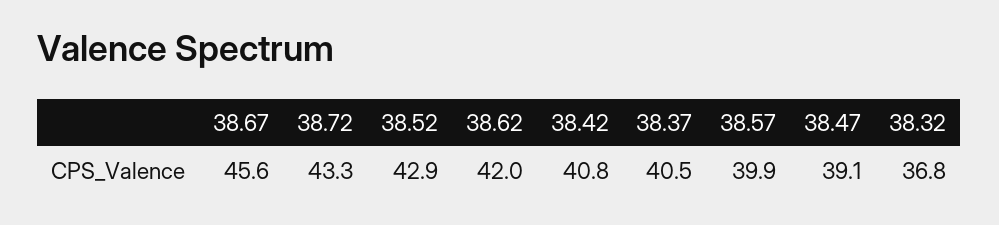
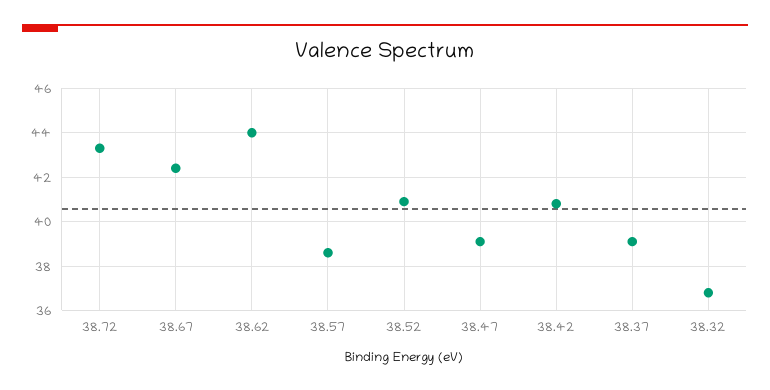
  {
-   "38.67": 45.6,
+   "38.67": 42.5,
    "38.72": 43.3,
-   "38.52": 42.9,
+   "38.52": 41,
-   "38.62": 42,
+   "38.62": 44,
    "38.42": 40.8,
-   "38.37": 40.5,
+   "38.37": 39,
-   "38.57": 39.9,
+   "38.57": 38.5,
    "38.47": 39.1,
    "38.32": 36.8
  }

